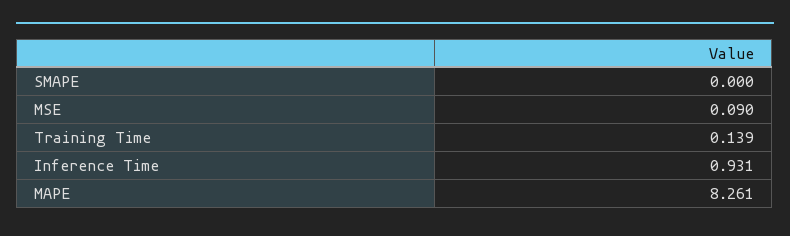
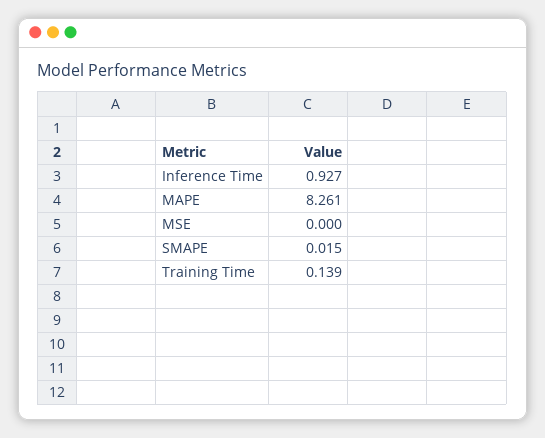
  {
-   "SMAPE": 0,
+   "SMAPE": 0.015,
-   "MSE": 0.09,
+   "MSE": 0,
    "Training Time": 0.139,
-   "Inference Time": 0.931,
+   "Inference Time": 0.927,
    "MAPE": 8.261
  }

